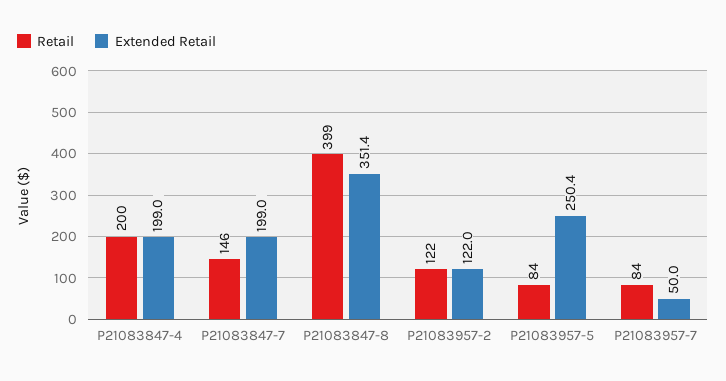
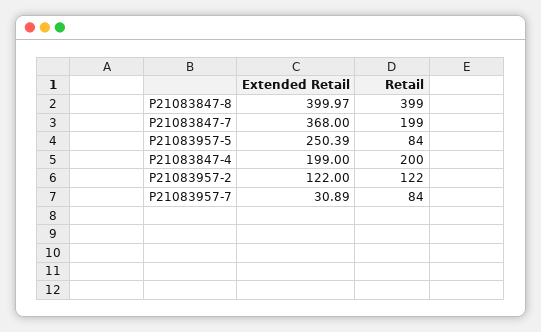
  {
    "Retail": {
      "P21083847-4": 200,
-     "P21083847-7": 146,
+     "P21083847-7": 199,
      "P21083847-8": 399,
      "P21083957-2": 122,
      "P21083957-5": 84,
      "P21083957-7": 84
    },
    "Extended Retail": {
      "P21083847-4": 199,
-     "P21083847-7": 199,
+     "P21083847-7": 368,
-     "P21083847-8": 351.4,
+     "P21083847-8": 399.97,
      "P21083957-2": 122,
      "P21083957-5": 250.39,
-     "P21083957-7": 50
+     "P21083957-7": 30.89
    }
  }

